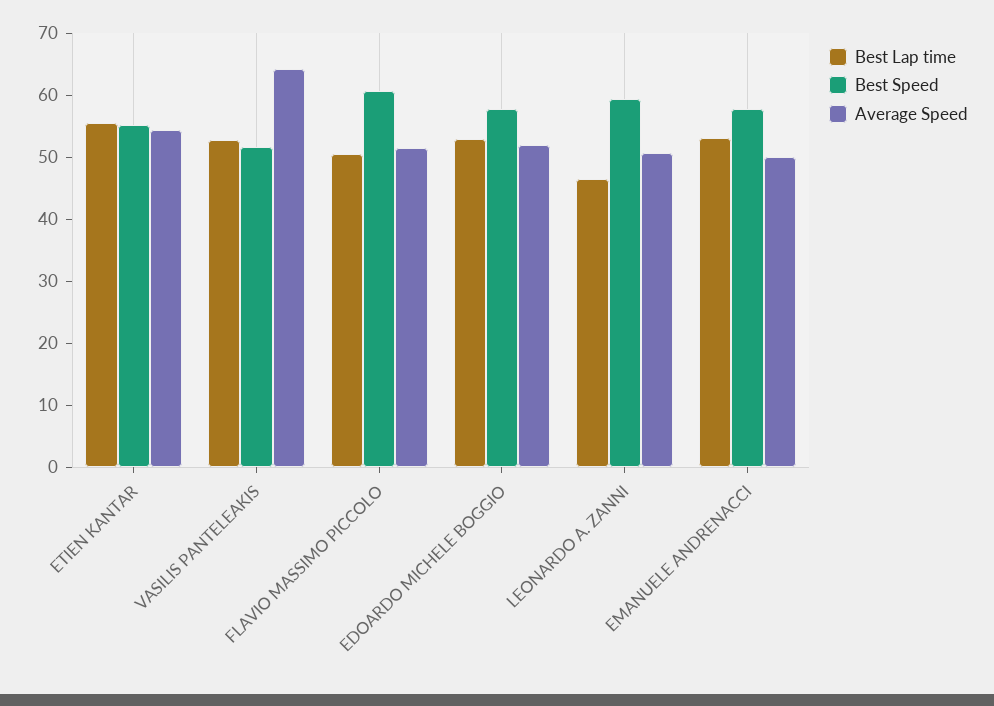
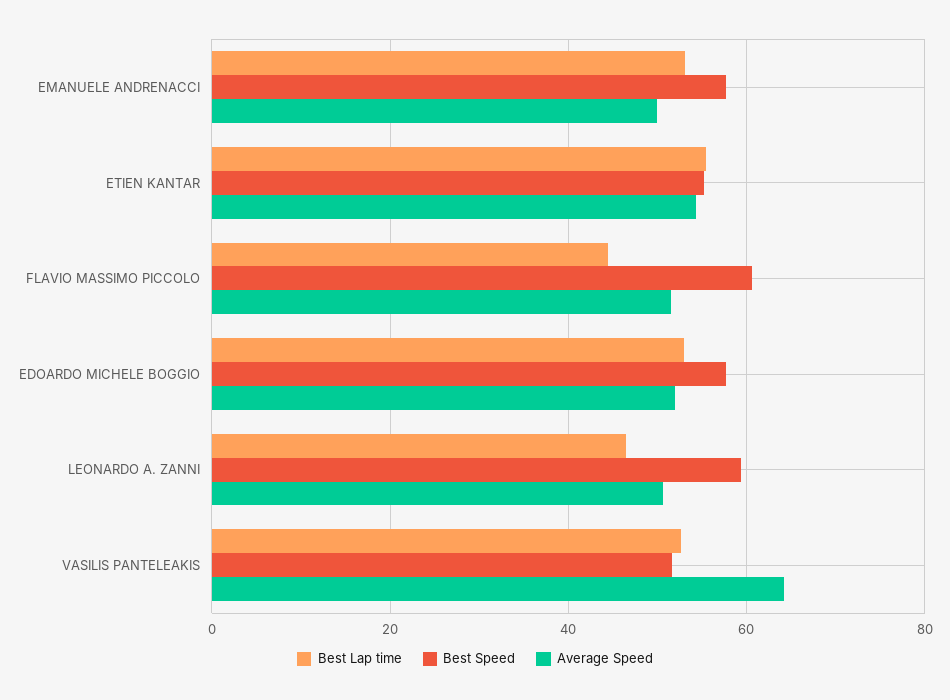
  {
    "Best Lap time": {
      "ETIEN KANTAR": 56,
      "VASILIS PANTELEAKIS": 52,
-     "FLAVIO MASSIMO PICCOLO": 50,
+     "FLAVIO MASSIMO PICCOLO": 44,
      "EDOARDO MICHELE BOGGIO": 54,
      "LEONARDO A. ZANNI": 46,
      "EMANUELE ANDRENACCI": 54
    },
    "Best Speed": {
      "ETIEN KANTAR": 56,
      "VASILIS PANTELEAKIS": 52,
      "FLAVIO MASSIMO PICCOLO": 60,
      "EDOARDO MICHELE BOGGIO": 58,
      "LEONARDO A. ZANNI": 60,
      "EMANUELE ANDRENACCI": 58
    },
    "Average Speed": {
      "ETIEN KANTAR": 54,
      "VASILIS PANTELEAKIS": 64,
      "FLAVIO MASSIMO PICCOLO": 52,
      "EDOARDO MICHELE BOGGIO": 52,
      "LEONARDO A. ZANNI": 50,
      "EMANUELE ANDRENACCI": 50
    }
  }

